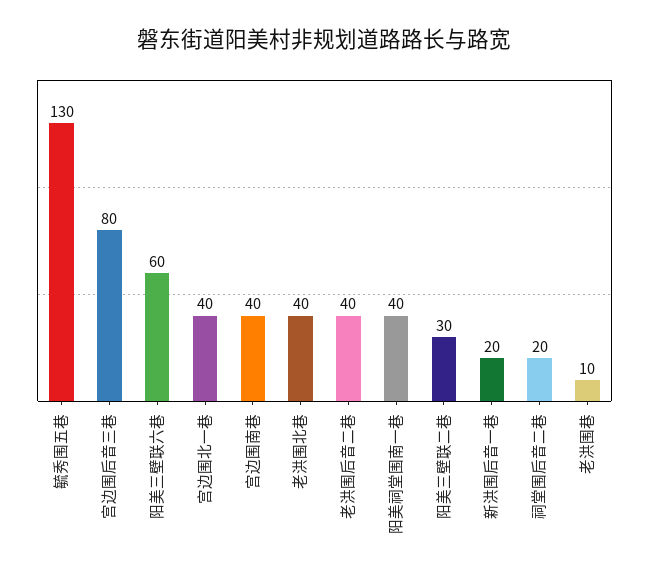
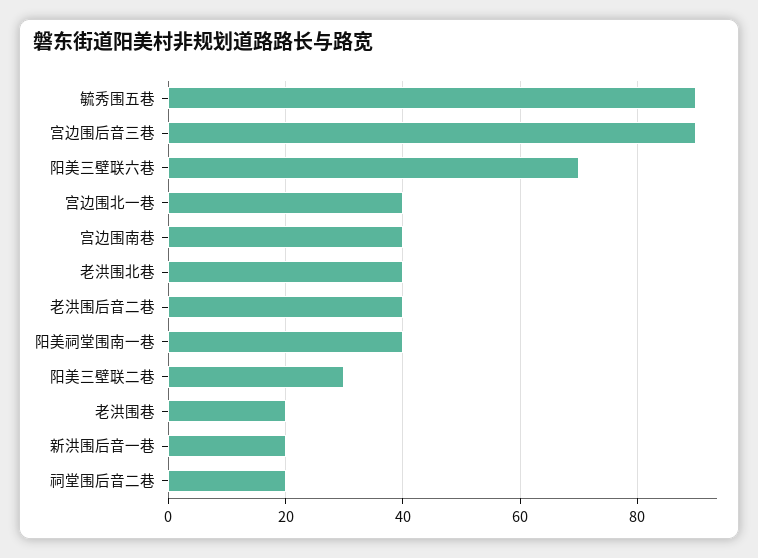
  {
-   "毓秀围五巷": 130,
+   "毓秀围五巷": 90,
-   "宫边围后音三巷": 80,
+   "宫边围后音三巷": 90,
-   "阳美三壁联六巷": 60,
+   "阳美三壁联六巷": 70,
    "宫边围北一巷": 40,
    "宫边围南巷": 40,
    "老洪围北巷": 40,
    "老洪围后音二巷": 40,
    "阳美祠堂围南一巷": 40,
    "阳美三壁联二巷": 30,
    "新洪围后音一巷": 20,
    "祠堂围后音二巷": 20,
-   "老洪围巷": 10
+   "老洪围巷": 20
  }

